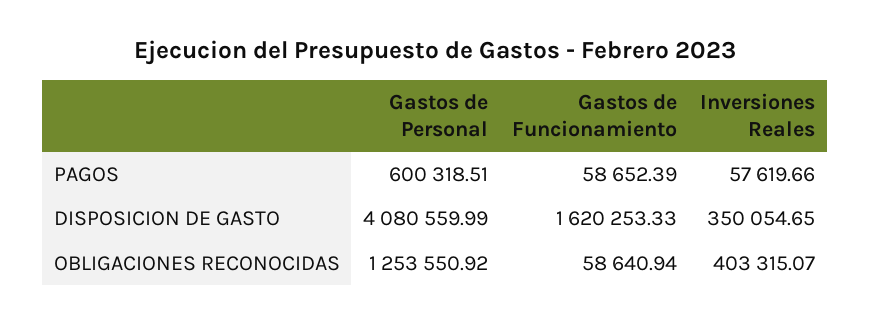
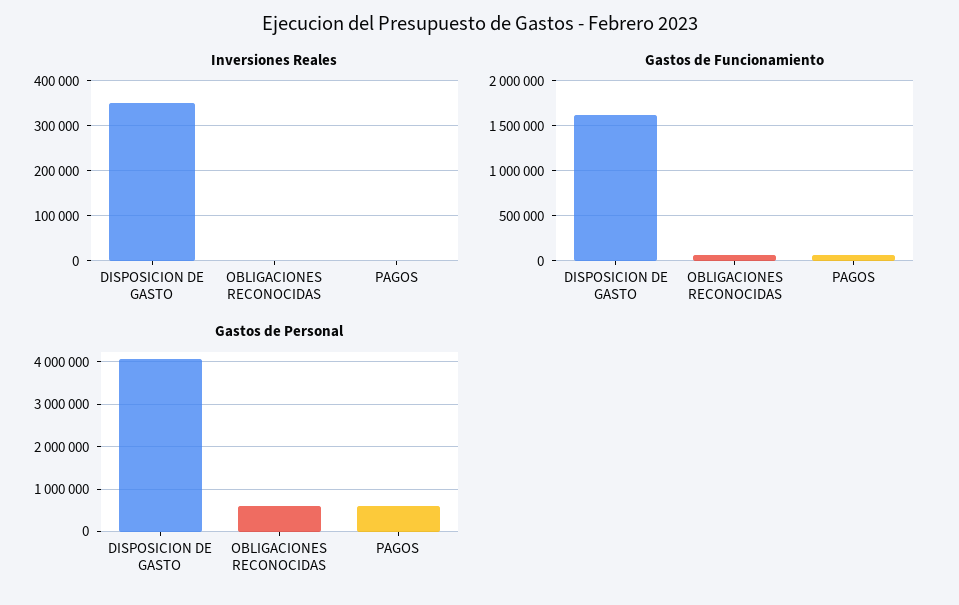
  {
    "Gastos de Personal": {
      "PAGOS": 600318.51,
      "DISPOSICION DE GASTO": 4080559.99,
-     "OBLIGACIONES RECONOCIDAS": 1253550.92
+     "OBLIGACIONES RECONOCIDAS": 600000
    },
    "Gastos de Funcionamiento": {
      "PAGOS": 58652.39,
      "DISPOSICION DE GASTO": 1620253.33,
      "OBLIGACIONES RECONOCIDAS": 58640.94
    },
    "Inversiones Reales": {
-     "PAGOS": 57619.66,
+     "PAGOS": 0,
      "DISPOSICION DE GASTO": 350054.65,
-     "OBLIGACIONES RECONOCIDAS": 403315.07
+     "OBLIGACIONES RECONOCIDAS": 0
    }
  }

